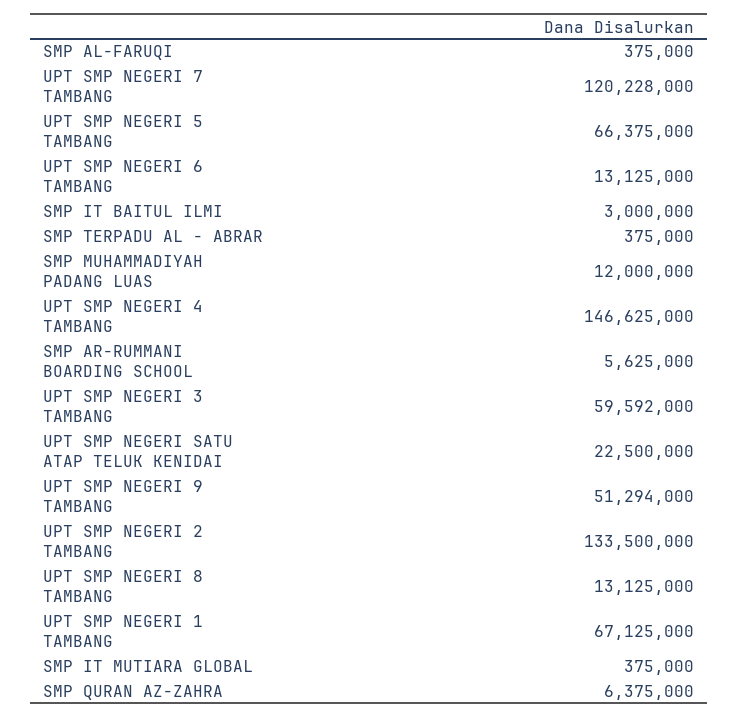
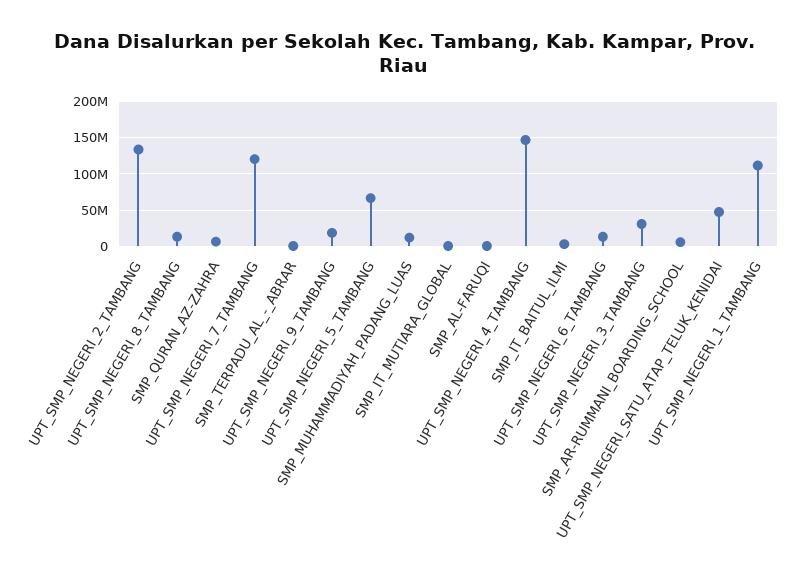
  {
    "SMP AL-FARUQI": 375000,
    "UPT SMP NEGERI 7 TAMBANG": 120228000,
    "UPT SMP NEGERI 5 TAMBANG": 66375000,
    "UPT SMP NEGERI 6 TAMBANG": 13125000,
    "SMP IT BAITUL ILMI": 3000000,
    "SMP TERPADU AL - ABRAR": 375000,
    "SMP MUHAMMADIYAH PADANG LUAS": 12000000,
    "UPT SMP NEGERI 4 TAMBANG": 146625000,
    "SMP AR-RUMMANI BOARDING SCHOOL": 5625000,
-   "UPT SMP NEGERI 3 TAMBANG": 59592000,
+   "UPT SMP NEGERI 3 TAMBANG": 30000000,
-   "UPT SMP NEGERI SATU ATAP TELUK KENIDAI": 22500000,
+   "UPT SMP NEGERI SATU ATAP TELUK KENIDAI": 50000000,
-   "UPT SMP NEGERI 9 TAMBANG": 51294000,
+   "UPT SMP NEGERI 9 TAMBANG": 20000000,
    "UPT SMP NEGERI 2 TAMBANG": 133500000,
    "UPT SMP NEGERI 8 TAMBANG": 13125000,
-   "UPT SMP NEGERI 1 TAMBANG": 67125000,
+   "UPT SMP NEGERI 1 TAMBANG": 110000000,
    "SMP IT MUTIARA GLOBAL": 375000,
    "SMP QURAN AZ-ZAHRA": 6375000
  }

